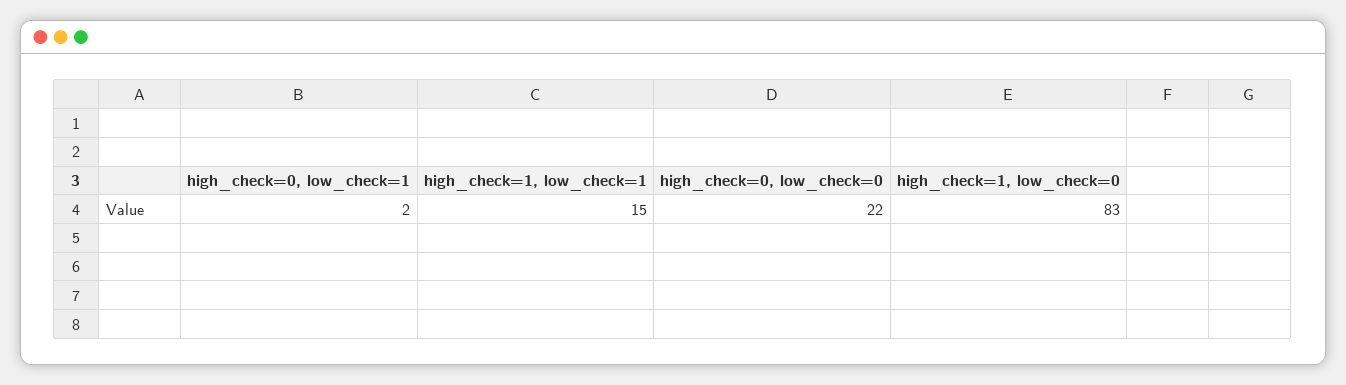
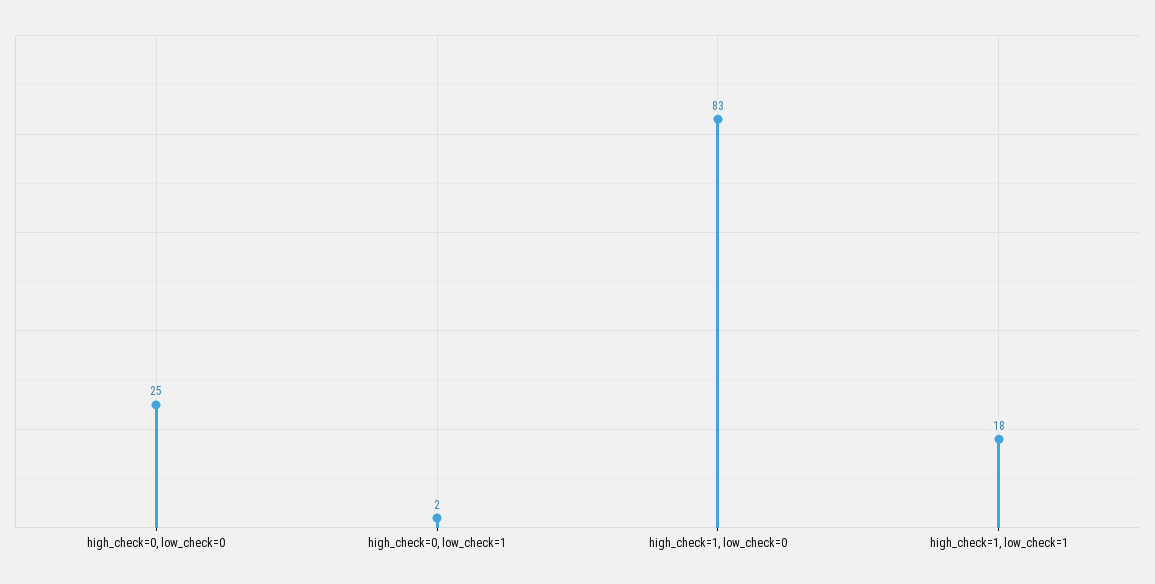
  {
    "high_check=0, low_check=1": 2,
-   "high_check=1, low_check=1": 15,
+   "high_check=1, low_check=1": 18,
-   "high_check=0, low_check=0": 22,
+   "high_check=0, low_check=0": 25,
    "high_check=1, low_check=0": 83
  }

